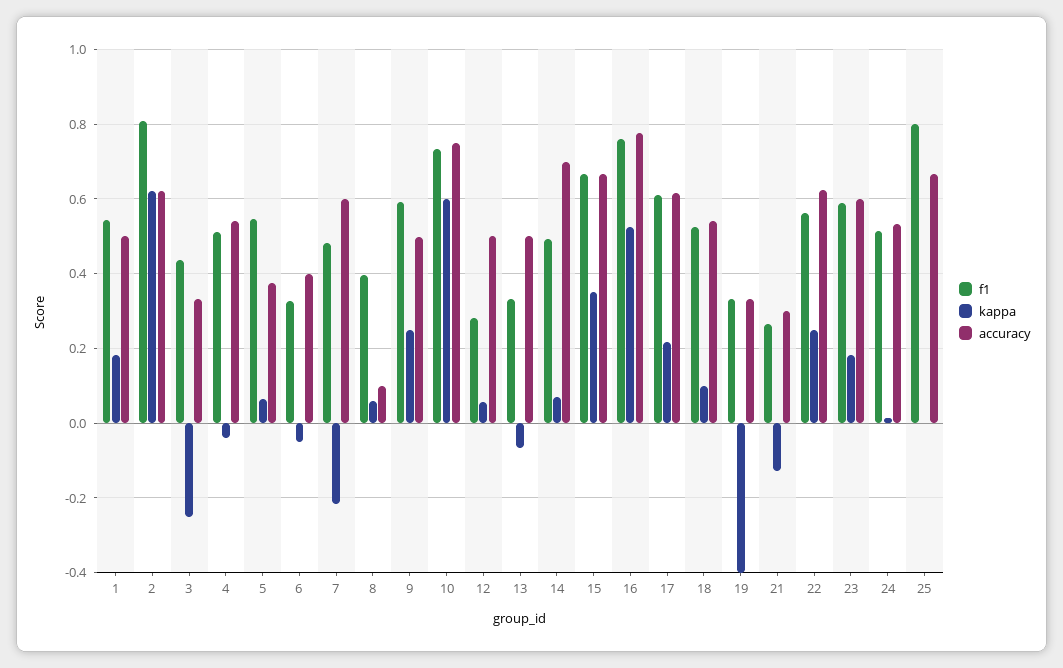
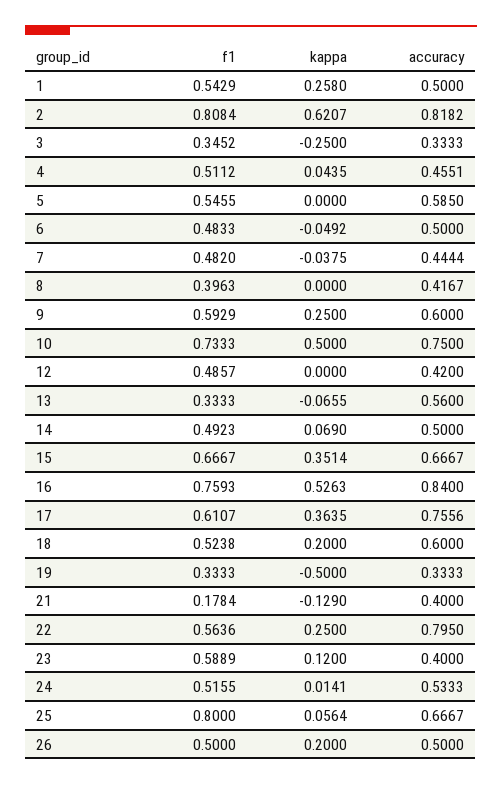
  {
    "f1": {
      "1": 0.5429,
      "2": 0.8084,
-     "3": 0.44,
+     "3": 0.3452,
      "4": 0.5112,
      "5": 0.5455,
-     "6": 0.32,
+     "6": 0.4833,
      "7": 0.482,
      "8": 0.3963,
      "9": 0.5929,
      "10": 0.7333,
-     "12": 0.28,
+     "12": 0.4857,
      "13": 0.3333,
      "14": 0.4923,
      "15": 0.6667,
      "16": 0.7593,
      "17": 0.6107,
      "18": 0.5238,
      "19": 0.3333,
-     "21": 0.26,
+     "21": 0.1784,
      "22": 0.5636,
      "23": 0.5889,
      "24": 0.5155,
-     "25": 0.8
+     "25": 0.8,
+     "26": 0.5
    },
    "kappa": {
-     "1": 0.18,
+     "1": 0.258,
      "2": 0.6207,
      "3": -0.25,
-     "4": -0.04,
+     "4": 0.0435,
-     "5": 0.06,
+     "5": 0,
      "6": -0.0492,
-     "7": -0.22,
+     "7": -0.0375,
-     "8": 0.06,
+     "8": 0,
      "9": 0.25,
-     "10": 0.6,
+     "10": 0.5,
-     "12": 0.06,
+     "12": 0,
      "13": -0.0655,
      "14": 0.069,
      "15": 0.3514,
      "16": 0.5263,
-     "17": 0.22,
+     "17": 0.3635,
-     "18": 0.1,
+     "18": 0.2,
-     "19": -0.4,
+     "19": -0.5,
      "21": -0.129,
      "22": 0.25,
-     "23": 0.18,
+     "23": 0.12,
      "24": 0.0141,
-     "25": 0
+     "25": 0.0564,
+     "26": 0.2
    },
    "accuracy": {
      "1": 0.5,
-     "2": 0.62,
+     "2": 0.8182,
      "3": 0.3333,
-     "4": 0.54,
+     "4": 0.4551,
-     "5": 0.38,
+     "5": 0.585,
-     "6": 0.4,
+     "6": 0.5,
-     "7": 0.6,
+     "7": 0.4444,
-     "8": 0.1,
+     "8": 0.4167,
-     "9": 0.5,
+     "9": 0.6,
      "10": 0.75,
-     "12": 0.5,
+     "12": 0.42,
-     "13": 0.5,
+     "13": 0.56,
-     "14": 0.7,
+     "14": 0.5,
      "15": 0.6667,
-     "16": 0.78,
+     "16": 0.84,
-     "17": 0.62,
+     "17": 0.7556,
-     "18": 0.54,
+     "18": 0.6,
      "19": 0.3333,
-     "21": 0.3,
+     "21": 0.4,
-     "22": 0.62,
+     "22": 0.795,
-     "23": 0.6,
+     "23": 0.4,
      "24": 0.5333,
-     "25": 0.6667
+     "25": 0.6667,
+     "26": 0.5
    }
  }

